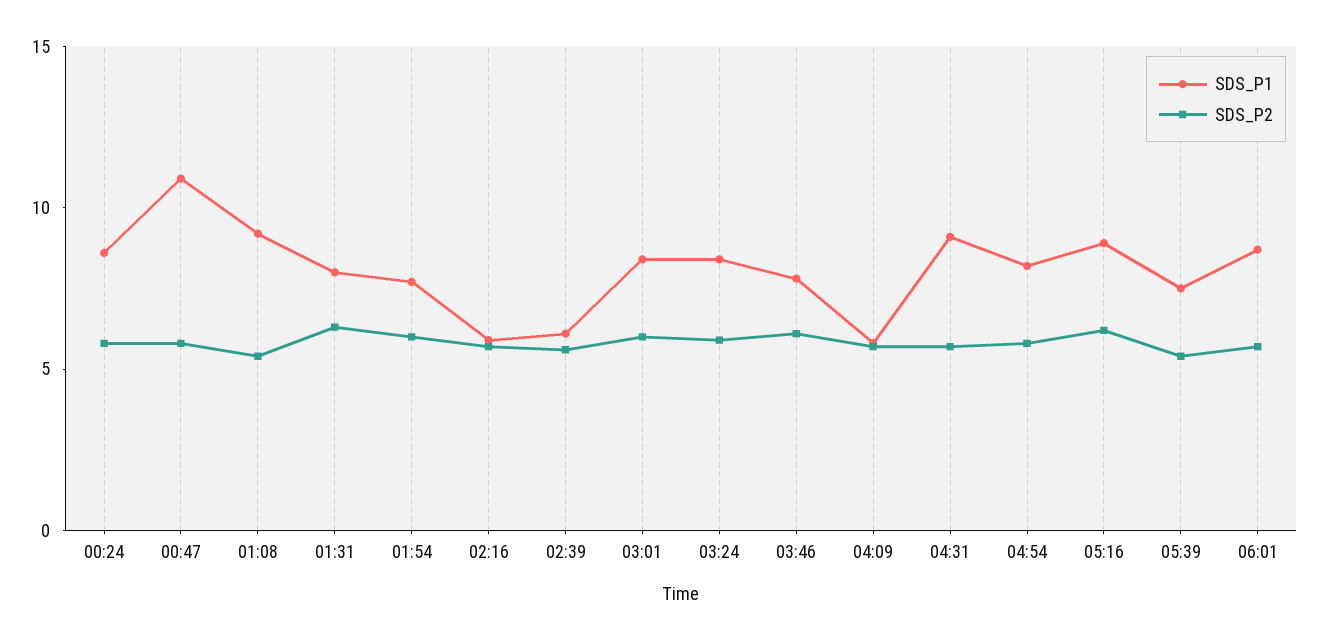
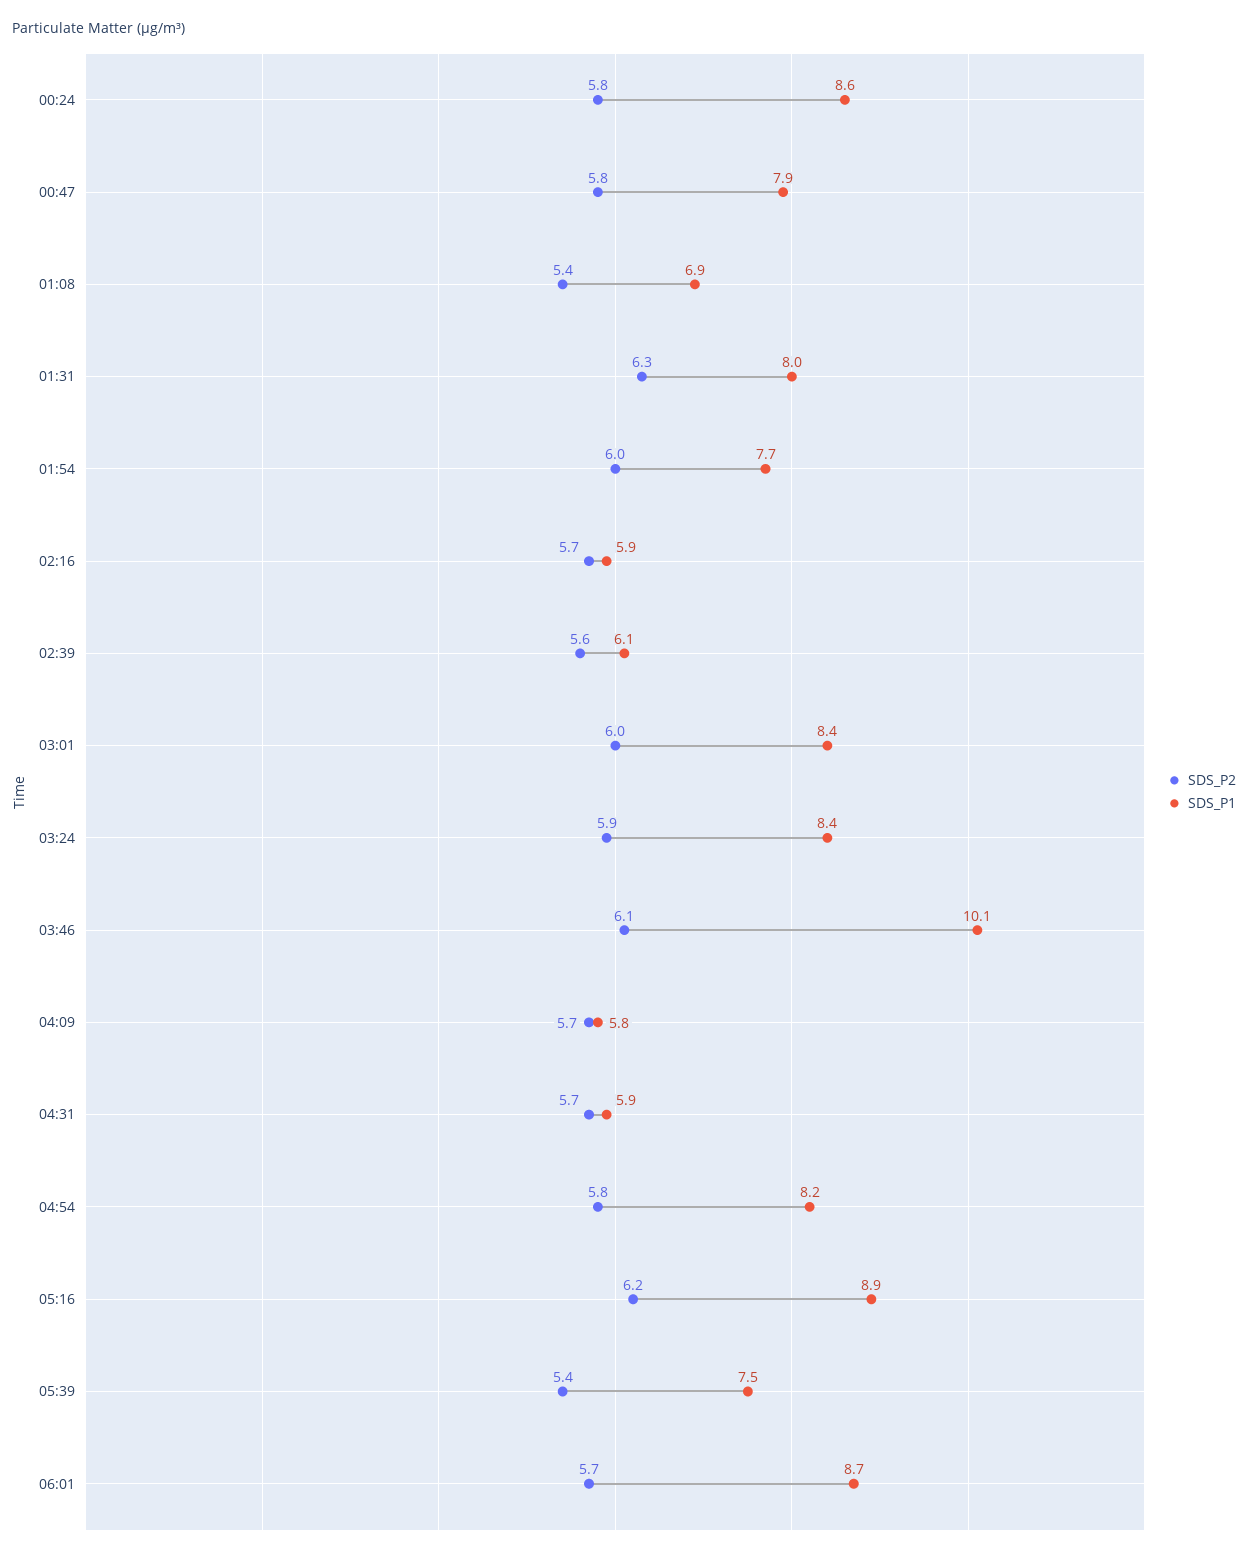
  {
    "SDS_P1": {
      "00:24": 8.6,
-     "00:47": 11,
+     "00:47": 7.9,
-     "01:08": 9,
+     "01:08": 6.9,
      "01:31": 8,
      "01:54": 7.7,
      "02:16": 5.9,
      "02:39": 6.1,
      "03:01": 8.4,
      "03:24": 8.4,
-     "03:46": 8,
+     "03:46": 10.1,
      "04:09": 5.8,
-     "04:31": 9,
+     "04:31": 5.9,
      "04:54": 8.2,
      "05:16": 8.9,
      "05:39": 7.5,
      "06:01": 8.7
    },
    "SDS_P2": {
      "00:24": 5.8,
      "00:47": 5.8,
      "01:08": 5.4,
      "01:31": 6.3,
      "01:54": 6,
      "02:16": 5.7,
      "02:39": 5.6,
      "03:01": 6,
      "03:24": 5.9,
      "03:46": 6.1,
      "04:09": 5.7,
      "04:31": 5.7,
      "04:54": 5.8,
      "05:16": 6.2,
      "05:39": 5.4,
      "06:01": 5.7
    }
  }

